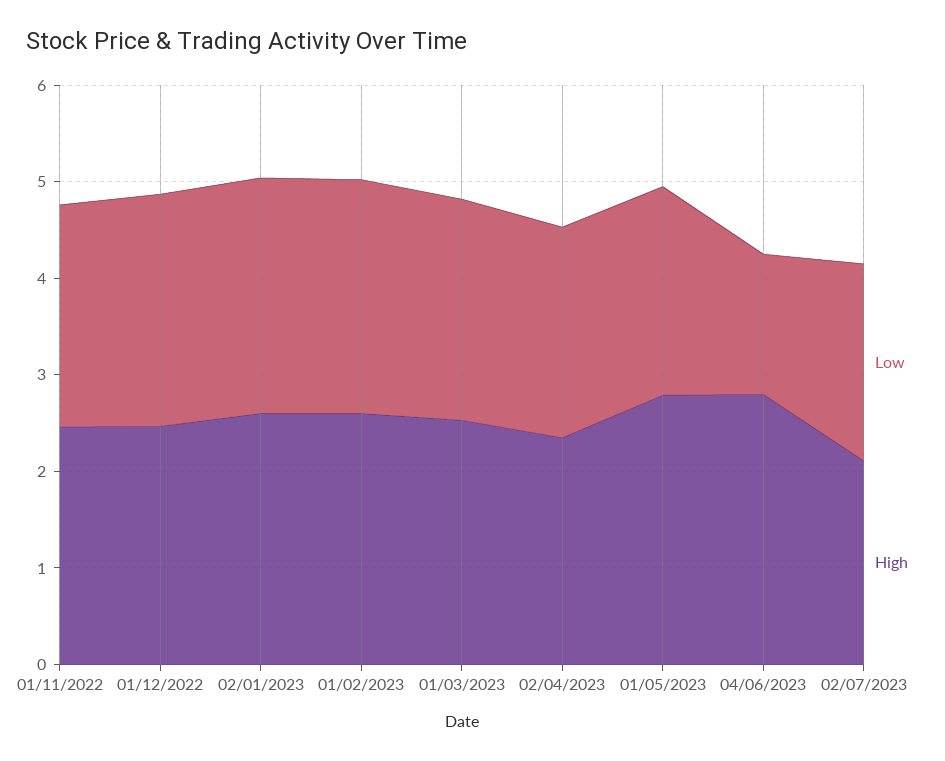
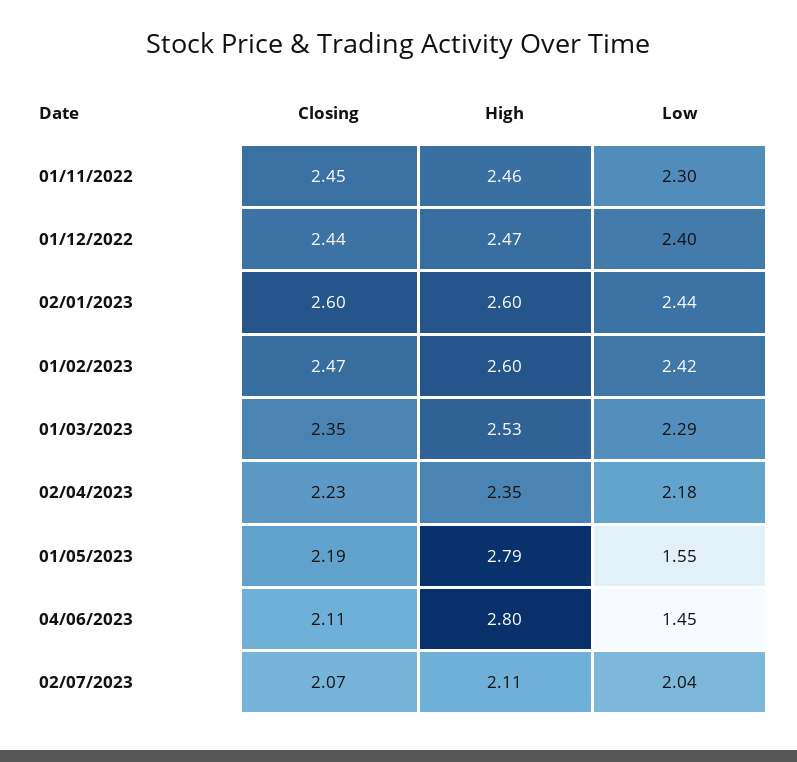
  {
    "Low": {
      "01/11/2022": 2.3,
      "01/12/2022": 2.4,
      "02/01/2023": 2.44,
      "01/02/2023": 2.42,
      "01/03/2023": 2.29,
      "02/04/2023": 2.18,
-     "01/05/2023": 2.2,
+     "01/05/2023": 1.55,
      "04/06/2023": 1.45,
      "02/07/2023": 2.04
    },
    "High": {
      "01/11/2022": 2.46,
      "01/12/2022": 2.47,
      "02/01/2023": 2.6,
      "01/02/2023": 2.6,
      "01/03/2023": 2.53,
      "02/04/2023": 2.35,
      "01/05/2023": 2.79,
      "04/06/2023": 2.8,
      "02/07/2023": 2.11
-   }
+   },
+   "Closing": {
+     "01/11/2022": 2.45,
+     "01/12/2022": 2.44,
+     "02/01/2023": 2.6,
+     "01/02/2023": 2.47,
+     "01/03/2023": 2.35,
+     "02/04/2023": 2.23,
+     "01/05/2023": 2.19,
+     "04/06/2023": 2.11,
+     "02/07/2023": 2.07
+   }
  }

